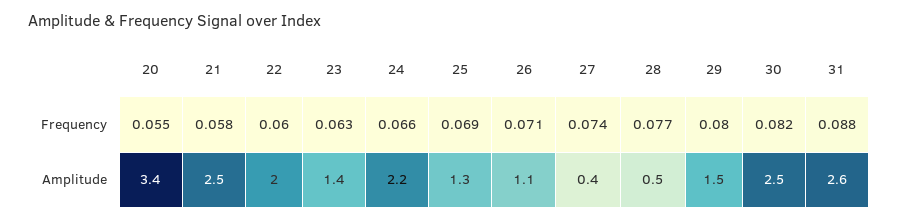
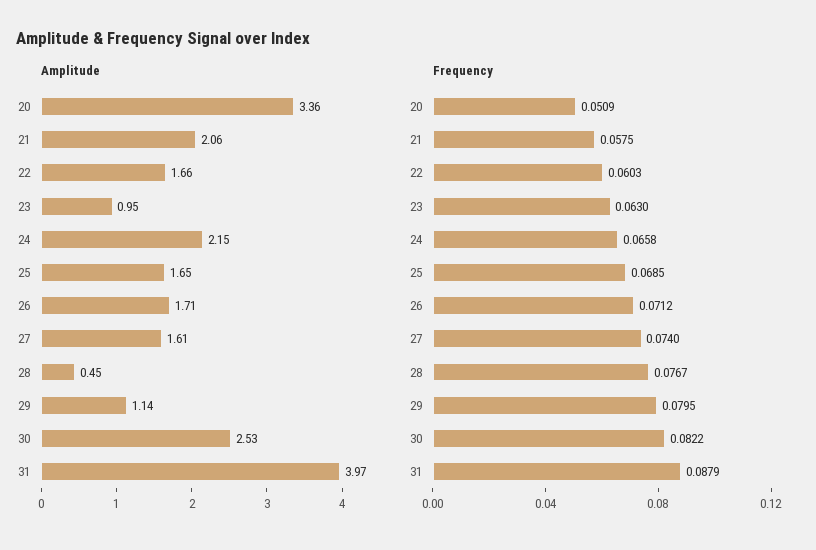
  {
    "Frequency": {
-     "20": 0.055,
+     "20": 0.0509,
      "21": 0.0575,
      "22": 0.0603,
      "23": 0.063,
      "24": 0.0658,
      "25": 0.0685,
      "26": 0.0712,
      "27": 0.074,
      "28": 0.0767,
      "29": 0.0795,
      "30": 0.0822,
      "31": 0.0879
    },
    "Amplitude": {
      "20": 3.36,
-     "21": 2.5,
+     "21": 2.06,
-     "22": 2,
+     "22": 1.66,
-     "23": 1.4,
+     "23": 0.95,
      "24": 2.15,
-     "25": 1.3,
+     "25": 1.65,
-     "26": 1.1,
+     "26": 1.71,
-     "27": 0.4,
+     "27": 1.61,
      "28": 0.45,
-     "29": 1.5,
+     "29": 1.14,
      "30": 2.53,
-     "31": 2.6
+     "31": 3.97
    }
  }

